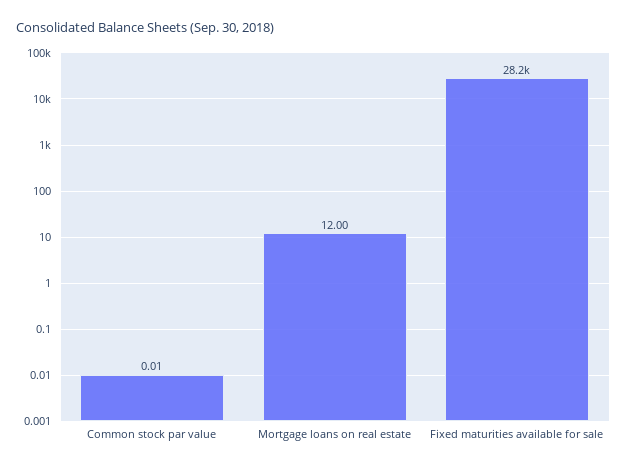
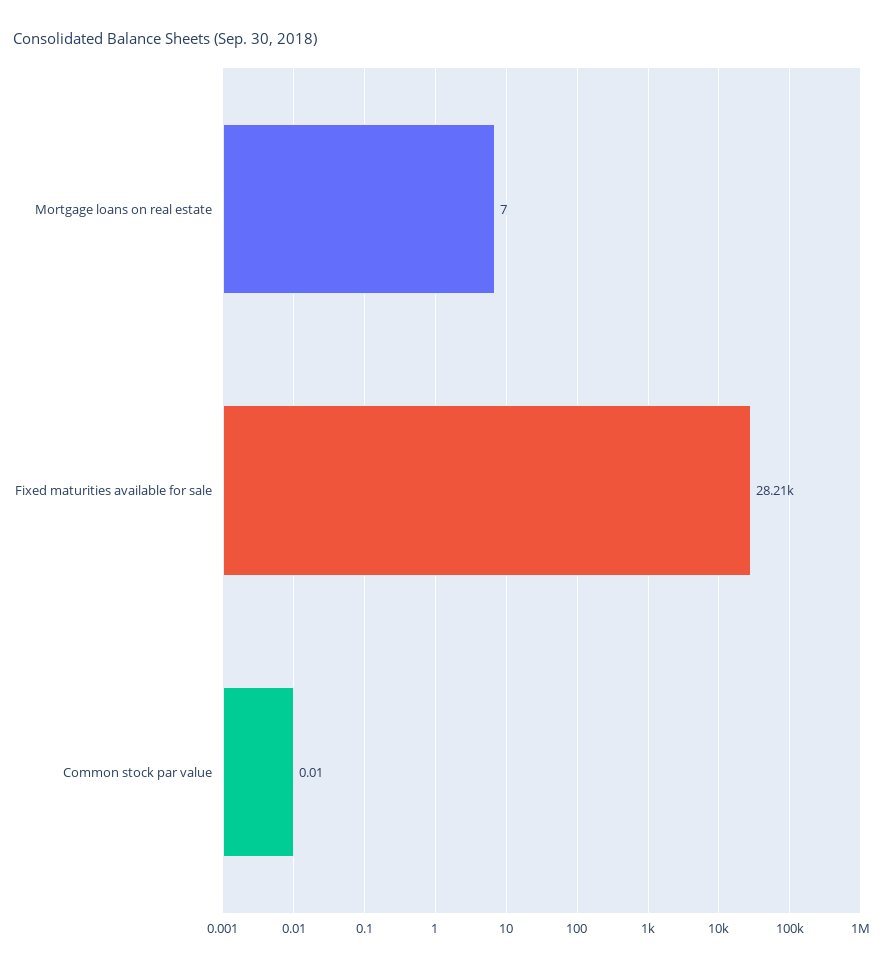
  {
    "Common stock par value": 0.01,
-   "Mortgage loans on real estate": 12,
+   "Mortgage loans on real estate": 7,
    "Fixed maturities available for sale": 28210
  }

